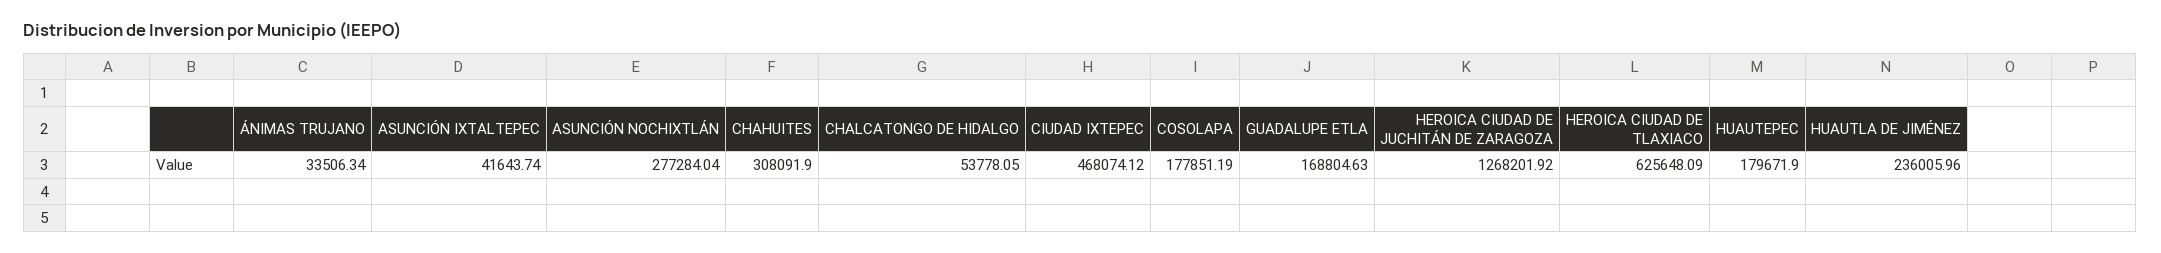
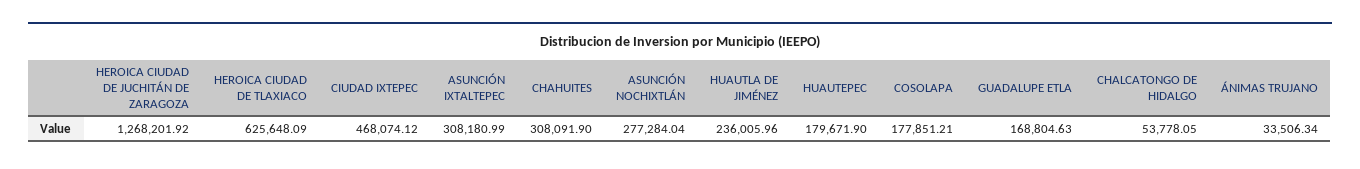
  {
    "ÁNIMAS TRUJANO": 33506.34,
-   "ASUNCIÓN IXTALTEPEC": 41643.74,
+   "ASUNCIÓN IXTALTEPEC": 308180.99,
    "ASUNCIÓN NOCHIXTLÁN": 277284.04,
    "CHAHUITES": 308091.9,
    "CHALCATONGO DE HIDALGO": 53778.05,
    "CIUDAD IXTEPEC": 468074.12,
-   "COSOLAPA": 177851.19,
+   "COSOLAPA": 177851.21,
    "GUADALUPE ETLA": 168804.63,
    "HEROICA CIUDAD DE JUCHITÁN DE ZARAGOZA": 1268201.92,
    "HEROICA CIUDAD DE TLAXIACO": 625648.09,
    "HUAUTEPEC": 179671.9,
    "HUAUTLA DE JIMÉNEZ": 236005.96
  }

